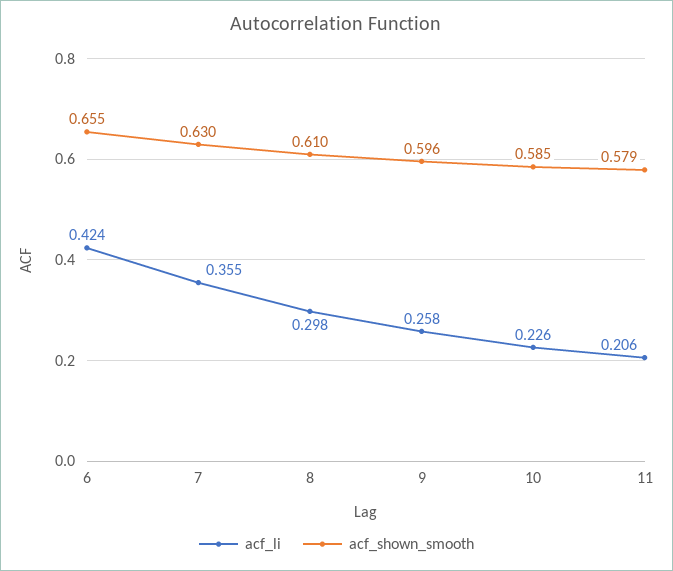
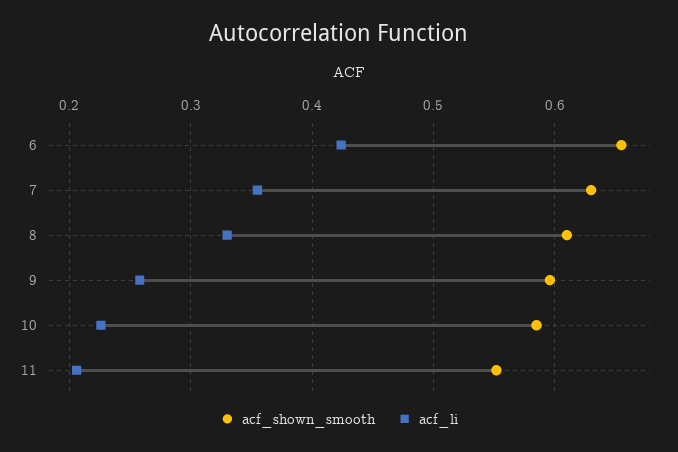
  {
    "acf_li": {
      "6": 0.424,
      "7": 0.355,
-     "8": 0.298,
+     "8": 0.33,
      "9": 0.258,
      "10": 0.226,
      "11": 0.206
    },
    "acf_shown_smooth": {
      "6": 0.655,
      "7": 0.63,
      "8": 0.61,
      "9": 0.596,
      "10": 0.585,
-     "11": 0.579
+     "11": 0.55
    }
  }

